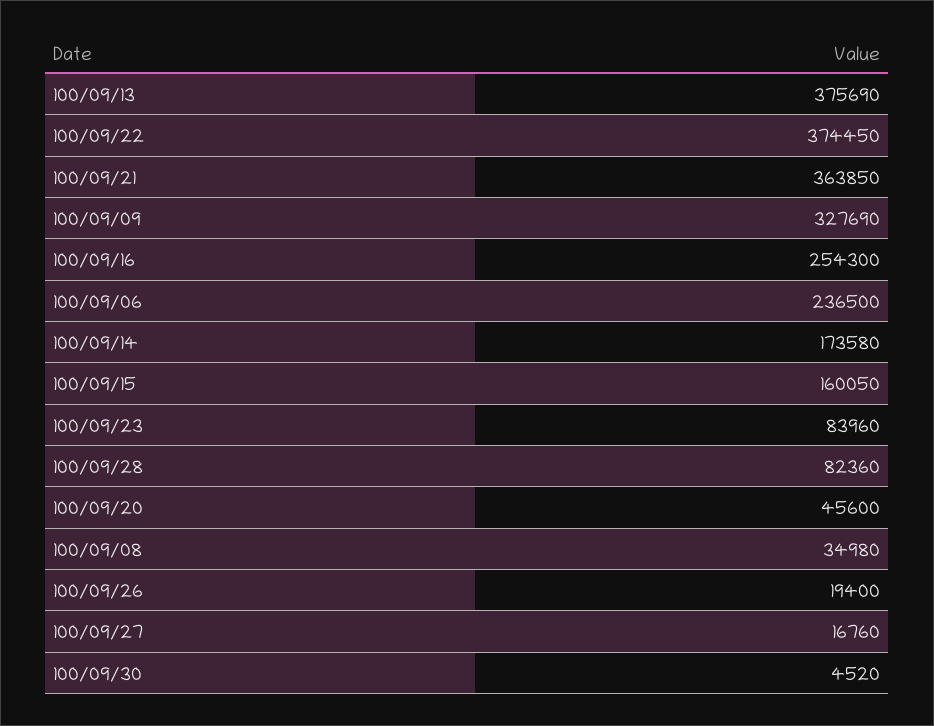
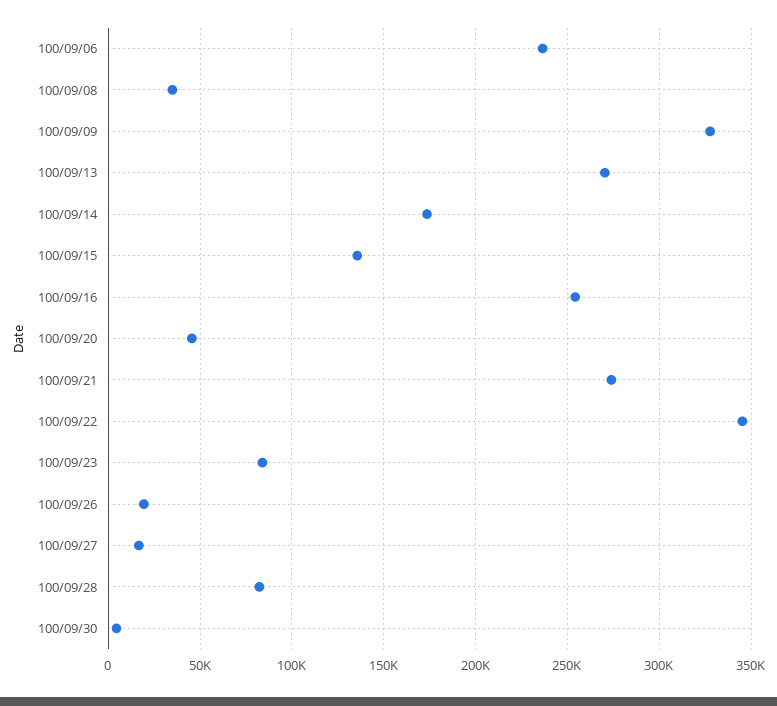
  {
-   "100/09/13": 375690,
+   "100/09/13": 270000,
-   "100/09/22": 374450,
+   "100/09/22": 345000,
-   "100/09/21": 363850,
+   "100/09/21": 275000,
    "100/09/09": 327690,
    "100/09/16": 254300,
    "100/09/06": 236500,
    "100/09/14": 173580,
-   "100/09/15": 160050,
+   "100/09/15": 135000,
    "100/09/23": 83960,
    "100/09/28": 82360,
    "100/09/20": 45600,
    "100/09/08": 34980,
    "100/09/26": 19400,
    "100/09/27": 16760,
    "100/09/30": 4520
  }

